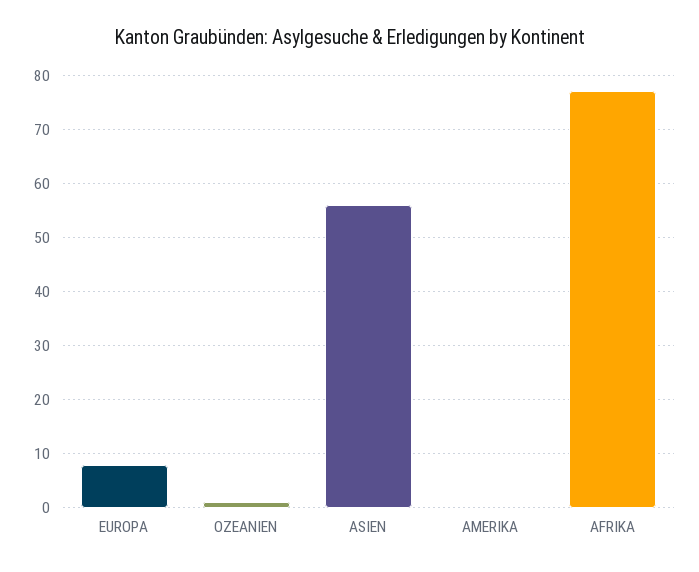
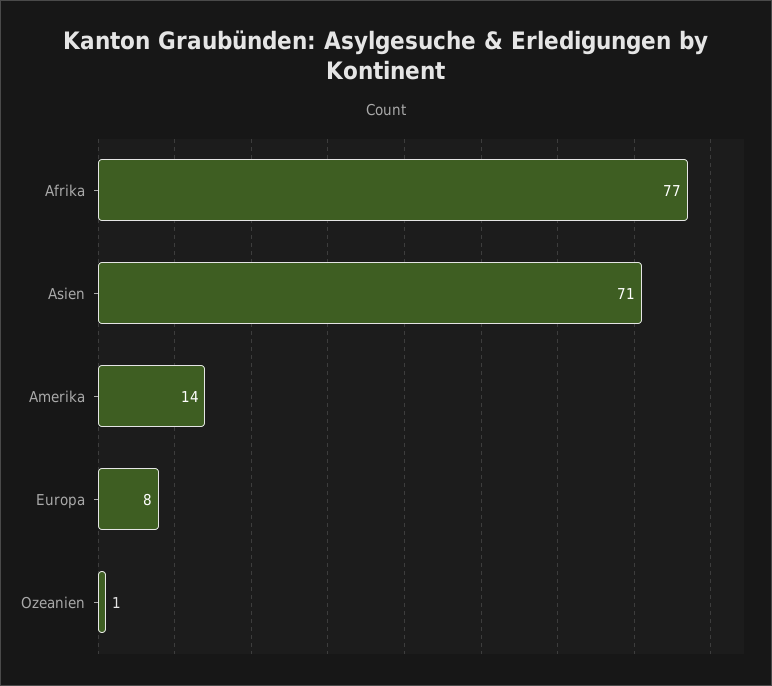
  {
    "EUROPA": 8,
    "OZEANIEN": 1,
-   "ASIEN": 55,
+   "ASIEN": 71,
-   "AMERIKA": 0,
+   "AMERIKA": 14,
    "AFRIKA": 77
  }

